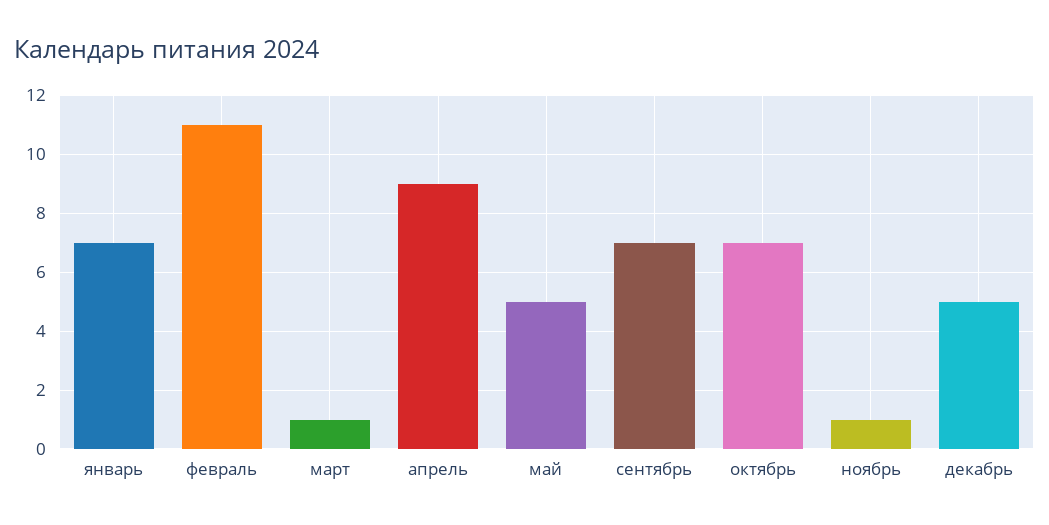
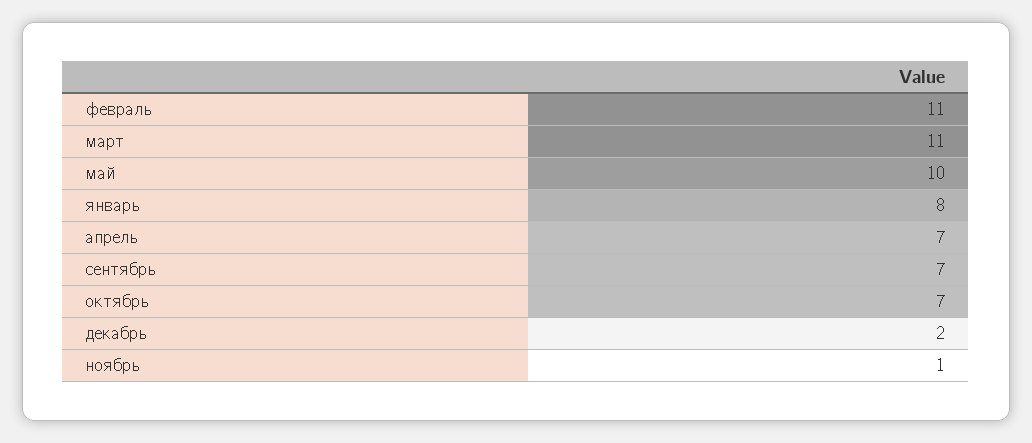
  {
-   "январь": 7,
+   "январь": 8,
    "февраль": 11,
-   "март": 1,
+   "март": 11,
-   "апрель": 9,
+   "апрель": 7,
-   "май": 5,
+   "май": 10,
    "сентябрь": 7,
    "октябрь": 7,
    "ноябрь": 1,
-   "декабрь": 5
+   "декабрь": 2
  }

